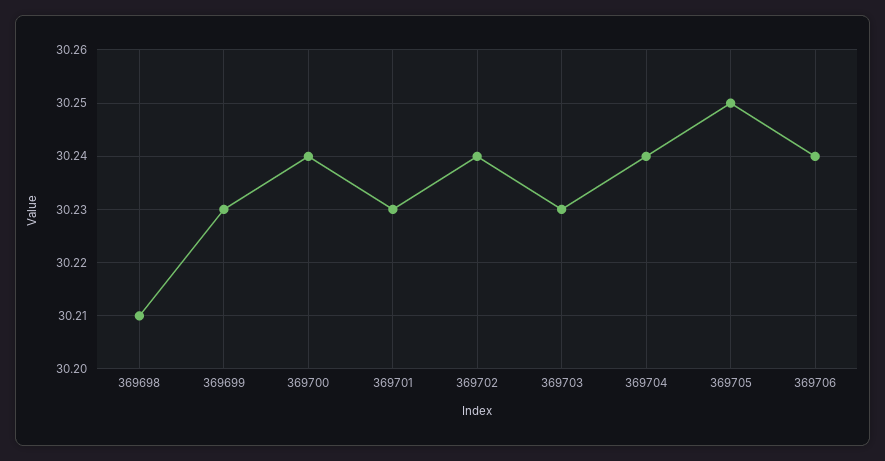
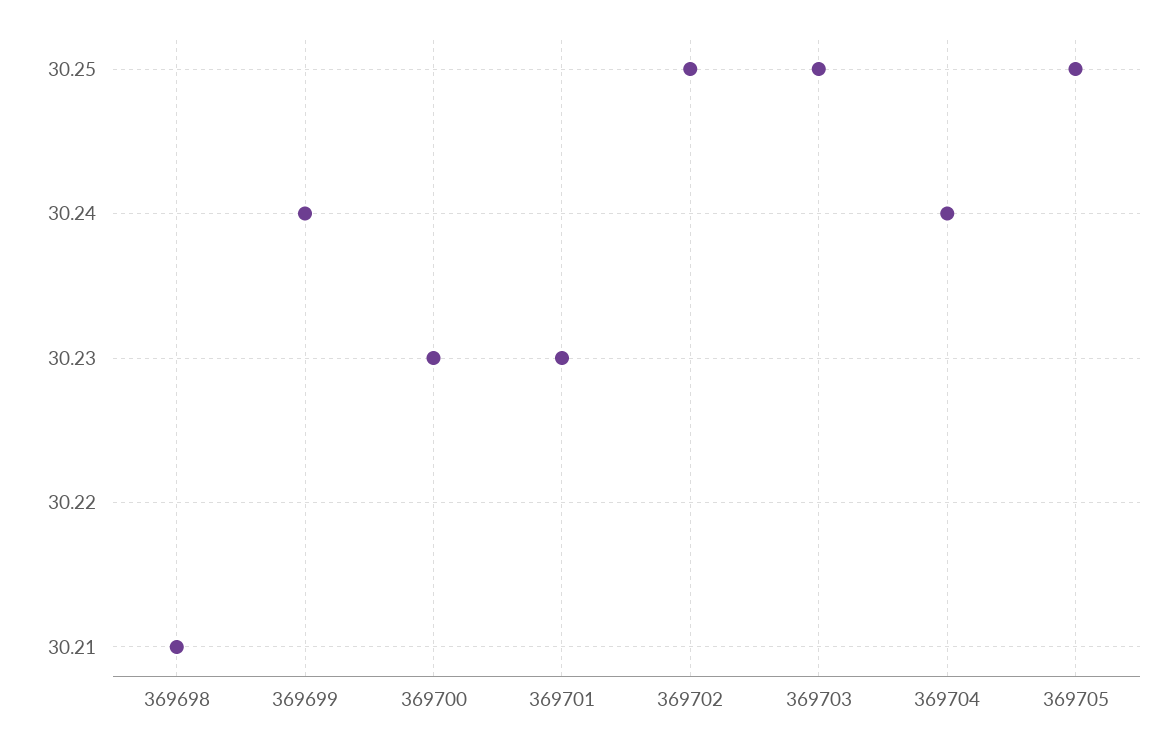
  {
    "369698": 30.21,
-   "369699": 30.23,
+   "369699": 30.24,
-   "369700": 30.24,
+   "369700": 30.23,
    "369701": 30.23,
-   "369702": 30.24,
+   "369702": 30.25,
-   "369703": 30.23,
+   "369703": 30.25,
    "369704": 30.24,
-   "369705": 30.25,
+   "369705": 30.25
-   "369706": 30.24
  }

